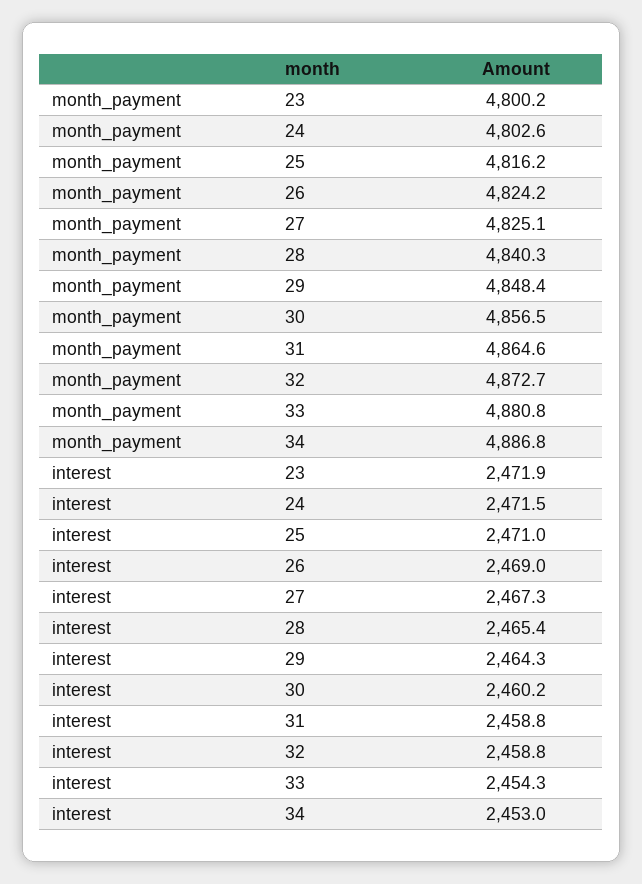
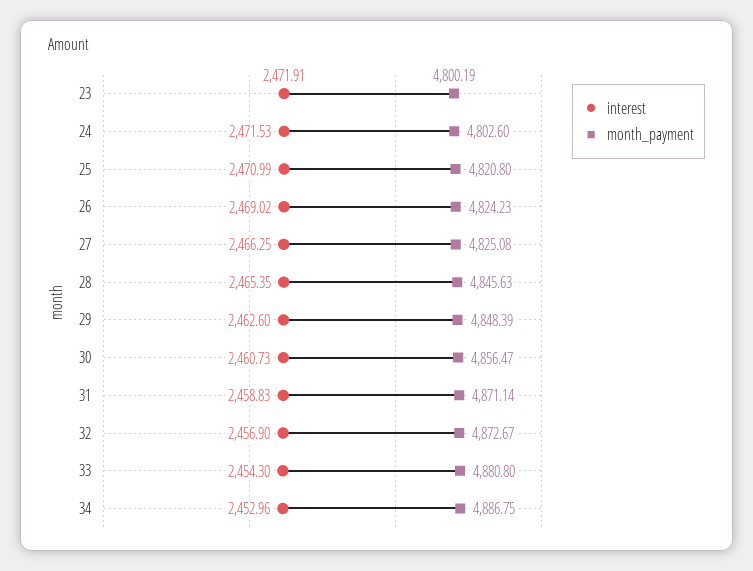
  {
    "month_payment": {
      "23": 4800.19,
      "24": 4802.6,
-     "25": 4816.2,
+     "25": 4820.8,
      "26": 4824.23,
      "27": 4825.08,
-     "28": 4840.3,
+     "28": 4845.63,
      "29": 4848.39,
      "30": 4856.47,
-     "31": 4864.6,
+     "31": 4871.14,
      "32": 4872.67,
      "33": 4880.8,
      "34": 4886.75
    },
    "interest": {
      "23": 2471.91,
      "24": 2471.53,
      "25": 2470.99,
      "26": 2469.02,
-     "27": 2467.3,
+     "27": 2466.25,
      "28": 2465.35,
-     "29": 2464.3,
+     "29": 2462.6,
-     "30": 2460.2,
+     "30": 2460.73,
      "31": 2458.83,
-     "32": 2458.8,
+     "32": 2456.9,
      "33": 2454.3,
      "34": 2452.96
    }
  }

